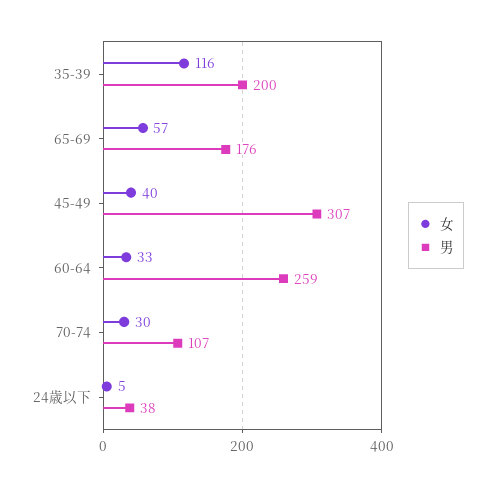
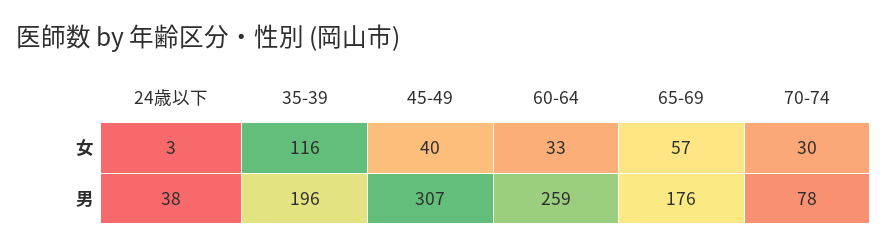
  {
    "女": {
      "35-39": 116,
      "65-69": 57,
      "45-49": 40,
      "60-64": 33,
      "70-74": 30,
-     "24歳以下": 5
+     "24歳以下": 3
    },
    "男": {
-     "35-39": 200,
+     "35-39": 196,
      "65-69": 176,
      "45-49": 307,
      "60-64": 259,
-     "70-74": 107,
+     "70-74": 78,
      "24歳以下": 38
    }
  }

